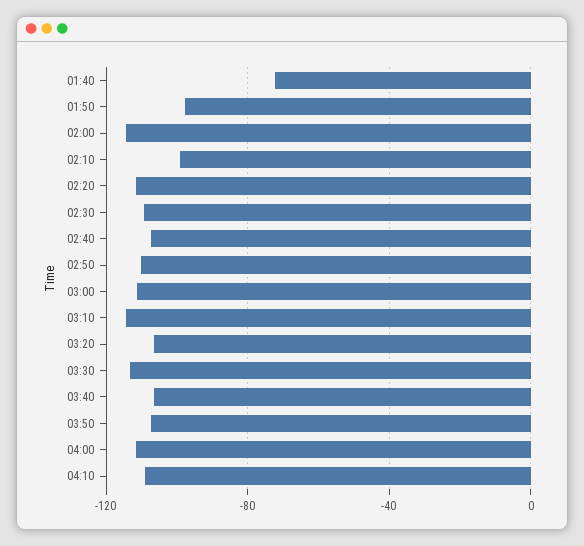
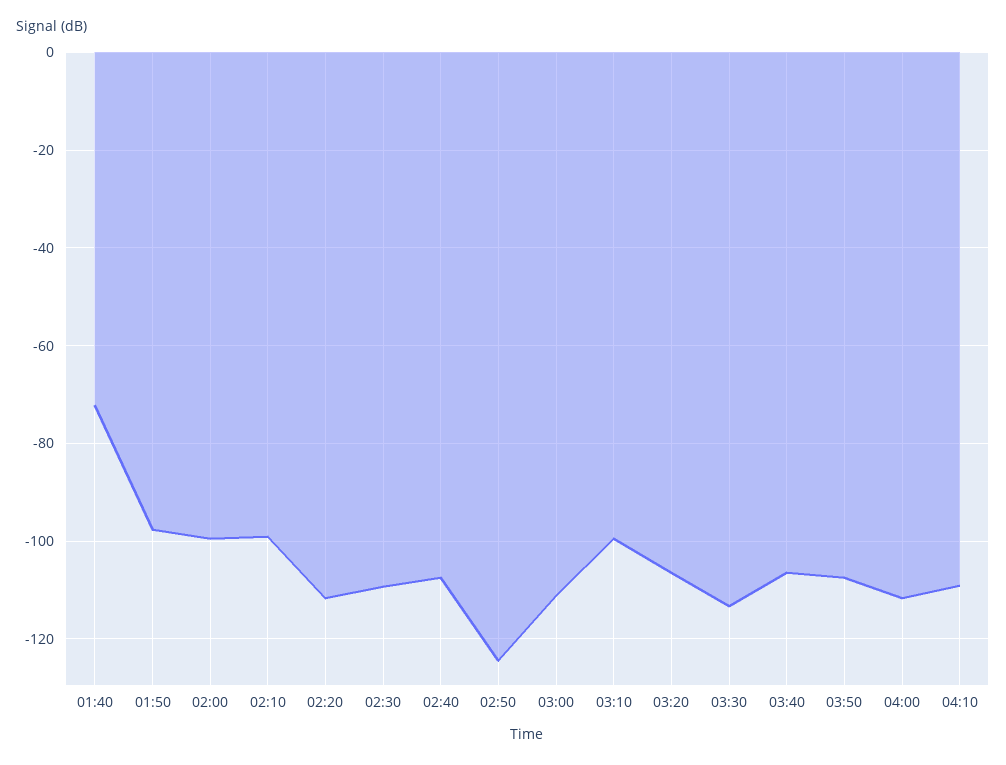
  {
    "01:40": -72,
    "01:50": -98,
-   "02:00": -115,
+   "02:00": -100,
    "02:10": -100,
    "02:20": -112,
    "02:30": -110,
    "02:40": -108,
-   "02:50": -110,
+   "02:50": -124,
    "03:00": -112,
-   "03:10": -115,
+   "03:10": -100,
    "03:20": -106,
    "03:30": -114,
    "03:40": -106,
    "03:50": -108,
    "04:00": -112,
    "04:10": -110
  }

